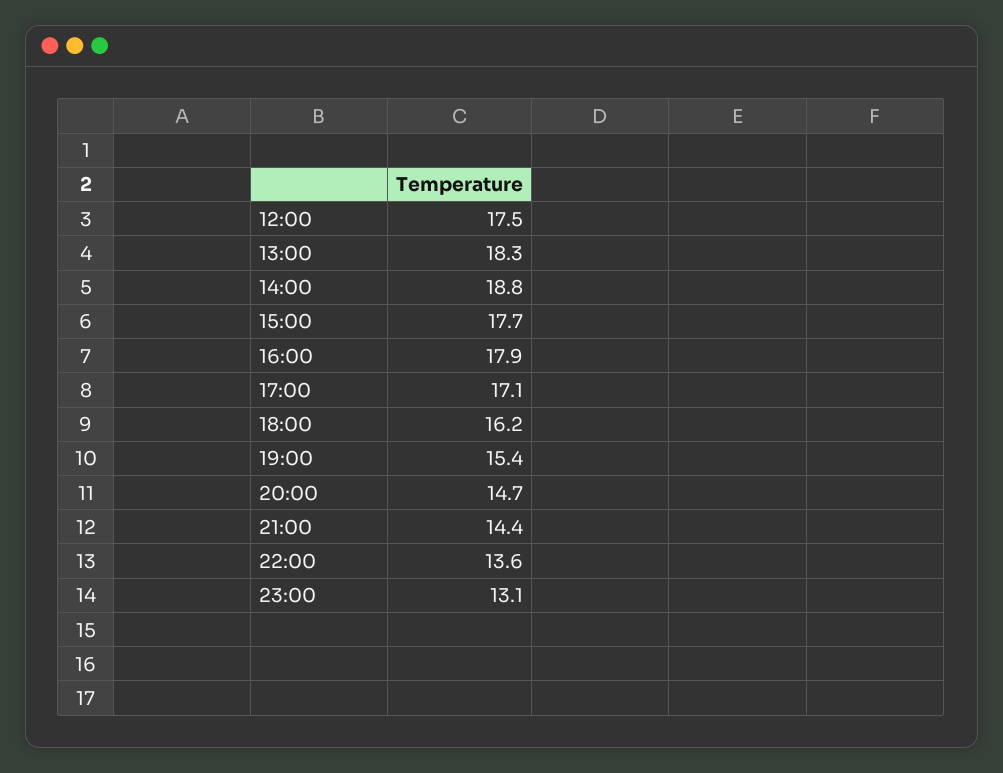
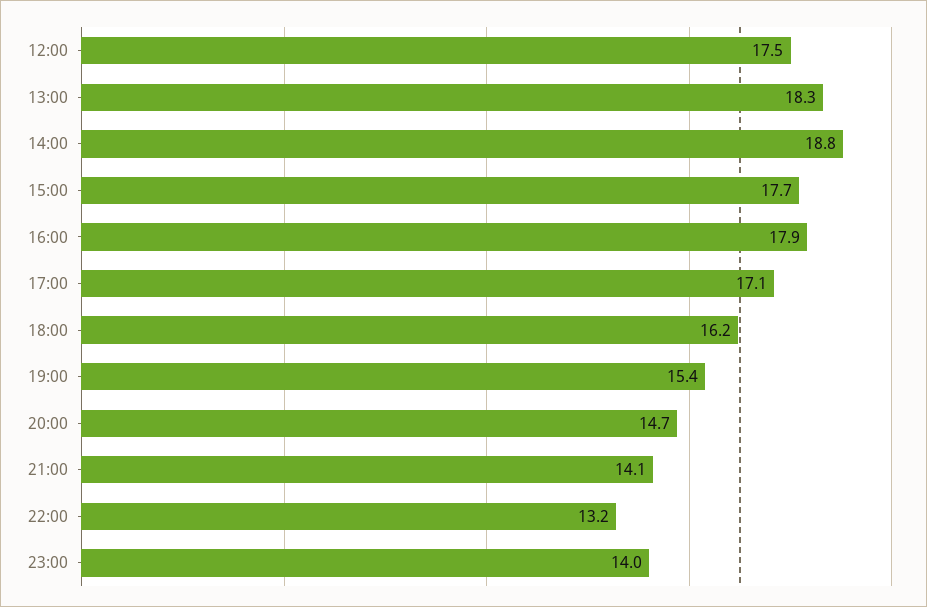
  {
    "12:00": 17.5,
    "13:00": 18.3,
    "14:00": 18.8,
    "15:00": 17.7,
    "16:00": 17.9,
    "17:00": 17.1,
    "18:00": 16.2,
    "19:00": 15.4,
    "20:00": 14.7,
-   "21:00": 14.4,
+   "21:00": 14.1,
-   "22:00": 13.6,
+   "22:00": 13.2,
-   "23:00": 13.1
+   "23:00": 14
  }

